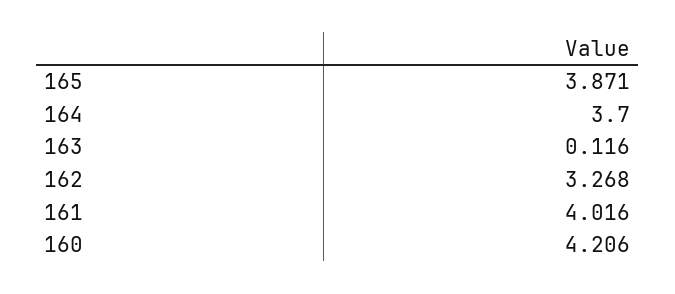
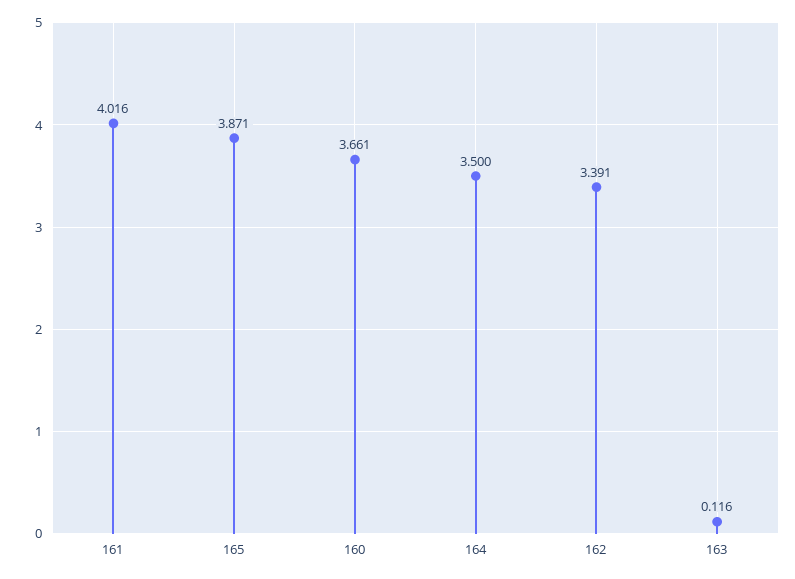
  {
    "165": 3.871,
-   "164": 3.7,
+   "164": 3.5,
    "163": 0.116,
-   "162": 3.268,
+   "162": 3.391,
    "161": 4.016,
-   "160": 4.206
+   "160": 3.661
  }

